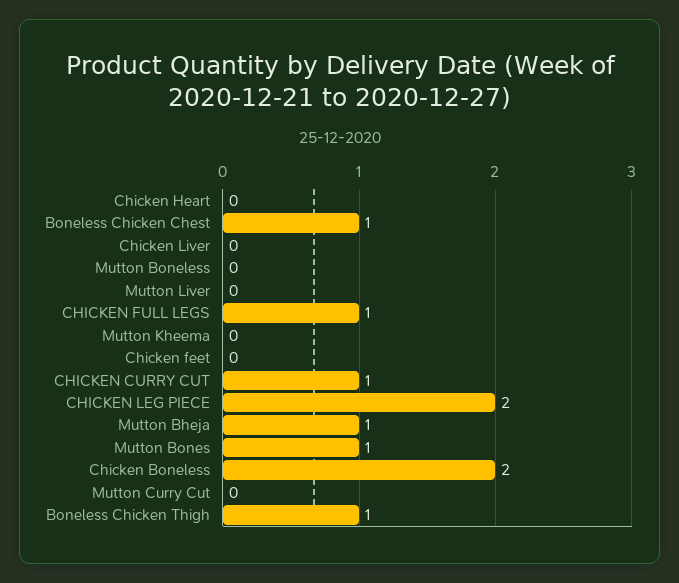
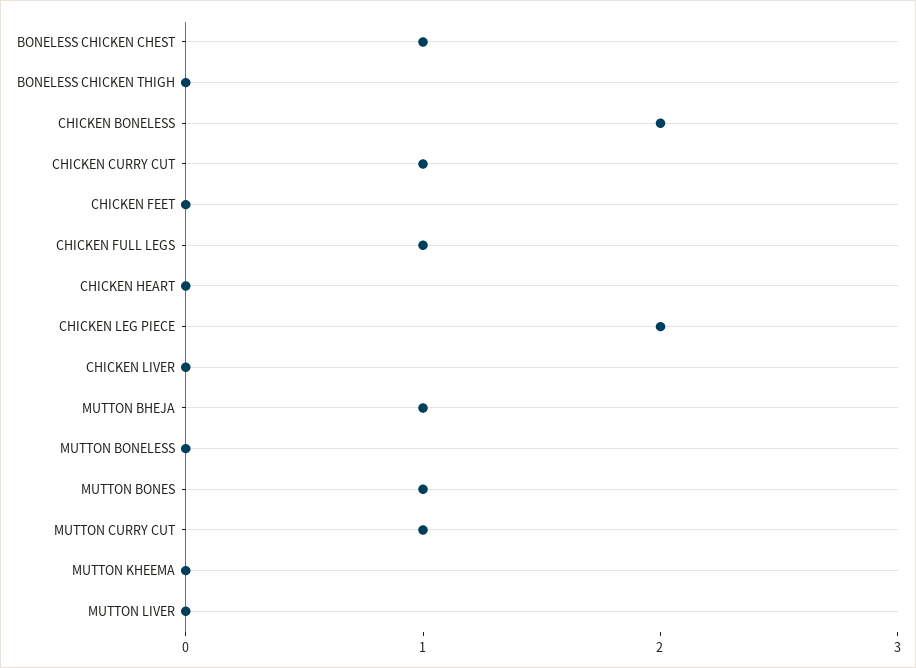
  {
    "Chicken Heart": 0,
    "Boneless Chicken Chest": 1,
    "Chicken Liver": 0,
    "Mutton Boneless": 0,
    "Mutton Liver": 0,
    "CHICKEN FULL LEGS": 1,
    "Mutton Kheema": 0,
    "Chicken feet": 0,
    "CHICKEN CURRY CUT": 1,
    "CHICKEN LEG PIECE": 2,
    "Mutton Bheja": 1,
    "Mutton Bones": 1,
    "Chicken Boneless": 2,
-   "Mutton Curry Cut": 0,
+   "Mutton Curry Cut": 1,
-   "Boneless Chicken Thigh": 1
+   "Boneless Chicken Thigh": 0
  }

